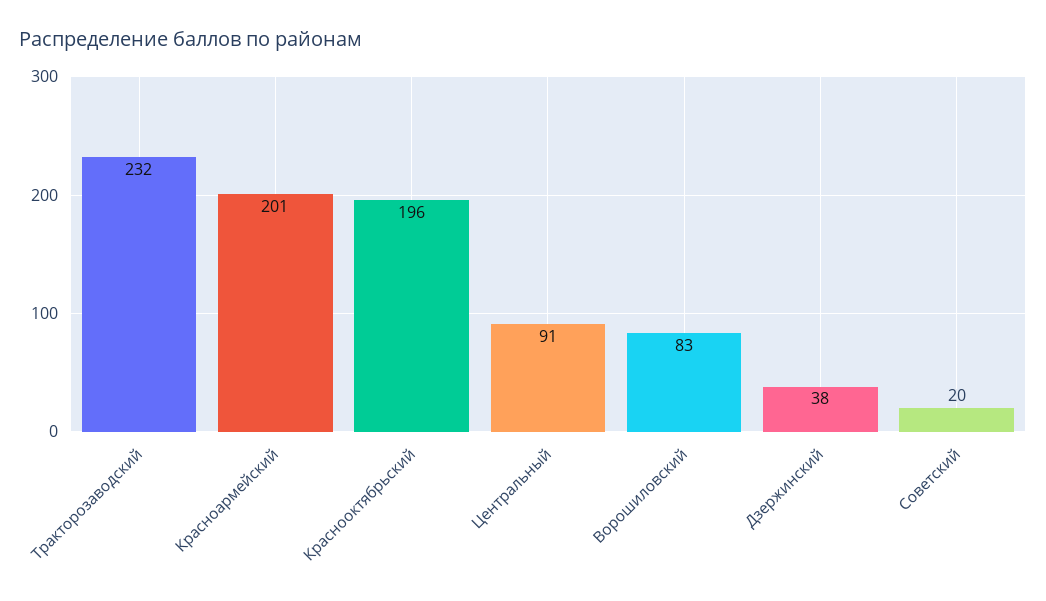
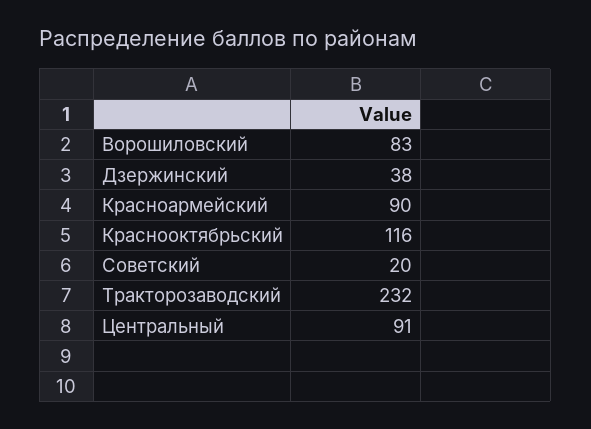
  {
    "Тракторозаводский": 232,
-   "Красноармейский": 201,
+   "Красноармейский": 90,
-   "Краснооктябрьский": 196,
+   "Краснооктябрьский": 116,
    "Центральный": 91,
    "Ворошиловский": 83,
    "Дзержинский": 38,
    "Советский": 20
  }

